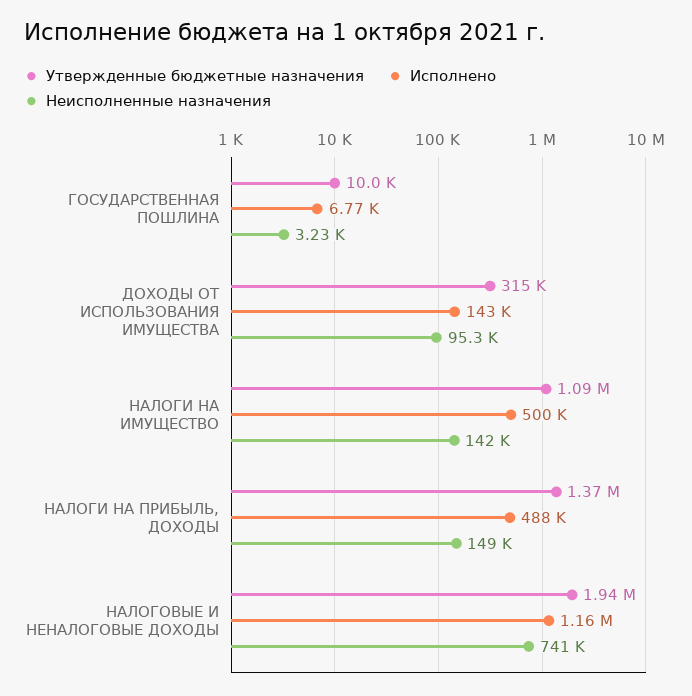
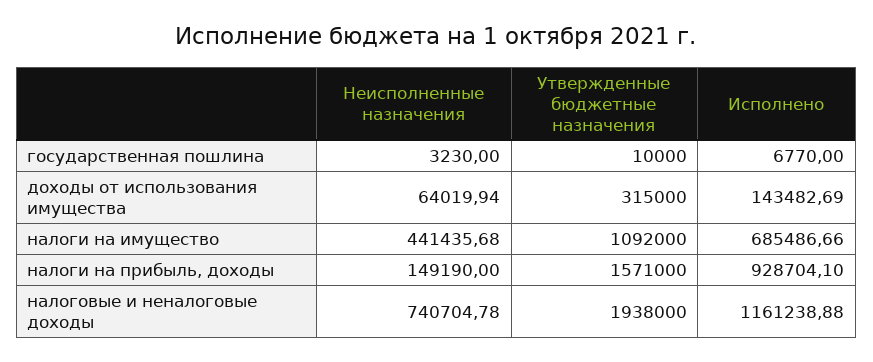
  {
    "Утвержденные бюджетные назначения": {
      "ГОСУДАРСТВЕННАЯ ПОШЛИНА": 10000,
      "ДОХОДЫ ОТ ИСПОЛЬЗОВАНИЯ ИМУЩЕСТВА": 315000,
      "НАЛОГИ НА ИМУЩЕСТВО": 1092000,
-     "НАЛОГИ НА ПРИБЫЛЬ, ДОХОДЫ": 1370000,
+     "НАЛОГИ НА ПРИБЫЛЬ, ДОХОДЫ": 1571000,
      "НАЛОГОВЫЕ И НЕНАЛОГОВЫЕ ДОХОДЫ": 1938000
    },
    "Исполнено": {
      "ГОСУДАРСТВЕННАЯ ПОШЛИНА": 6770,
      "ДОХОДЫ ОТ ИСПОЛЬЗОВАНИЯ ИМУЩЕСТВА": 143482.69,
-     "НАЛОГИ НА ИМУЩЕСТВО": 500000,
+     "НАЛОГИ НА ИМУЩЕСТВО": 685486.66,
-     "НАЛОГИ НА ПРИБЫЛЬ, ДОХОДЫ": 488000,
+     "НАЛОГИ НА ПРИБЫЛЬ, ДОХОДЫ": 928704.1,
      "НАЛОГОВЫЕ И НЕНАЛОГОВЫЕ ДОХОДЫ": 1161238.88
    },
    "Неисполненные назначения": {
      "ГОСУДАРСТВЕННАЯ ПОШЛИНА": 3230,
-     "ДОХОДЫ ОТ ИСПОЛЬЗОВАНИЯ ИМУЩЕСТВА": 95300,
+     "ДОХОДЫ ОТ ИСПОЛЬЗОВАНИЯ ИМУЩЕСТВА": 64019.94,
-     "НАЛОГИ НА ИМУЩЕСТВО": 142000,
+     "НАЛОГИ НА ИМУЩЕСТВО": 441435.68,
      "НАЛОГИ НА ПРИБЫЛЬ, ДОХОДЫ": 149190,
      "НАЛОГОВЫЕ И НЕНАЛОГОВЫЕ ДОХОДЫ": 740704.78
    }
  }

